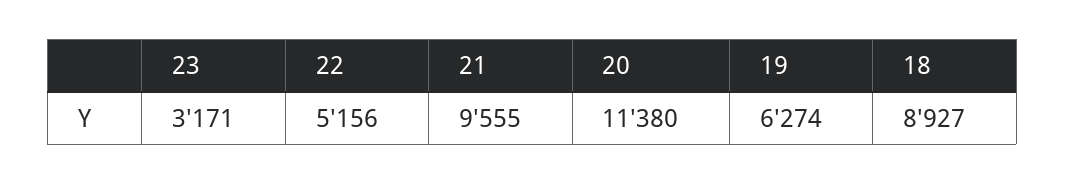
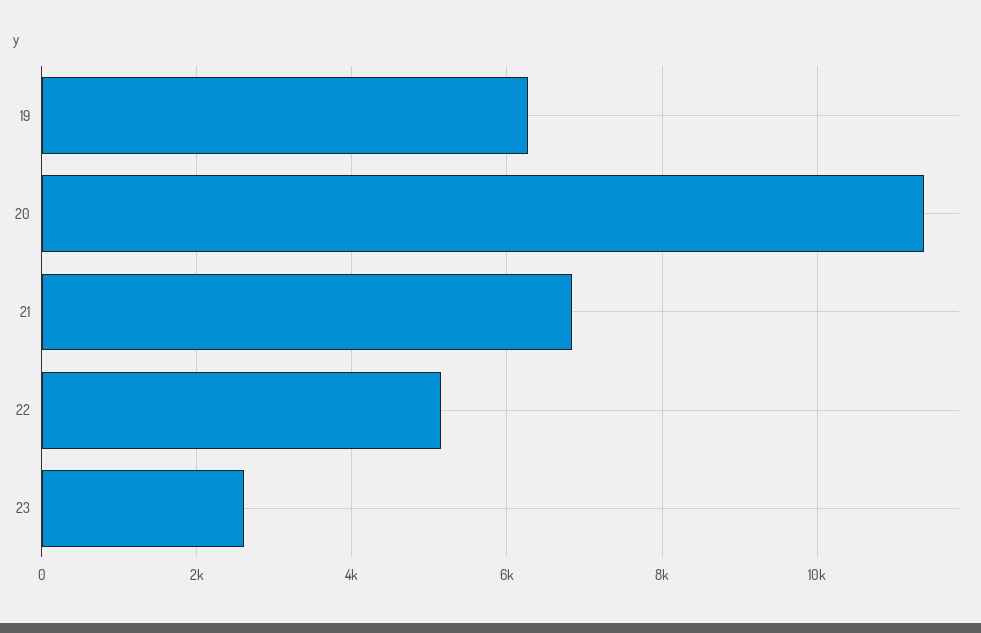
  {
-   "23": 3171,
+   "23": 2600,
    "22": 5156,
-   "21": 9555,
+   "21": 6800,
    "20": 11380,
-   "19": 6274,
+   "19": 6274
-   "18": 8927
  }

